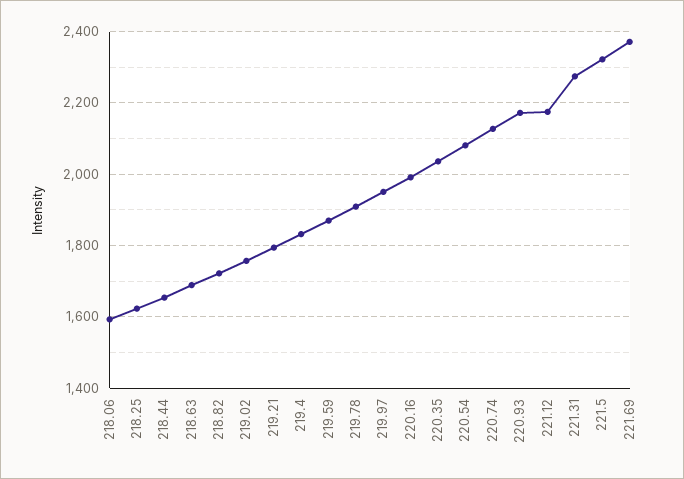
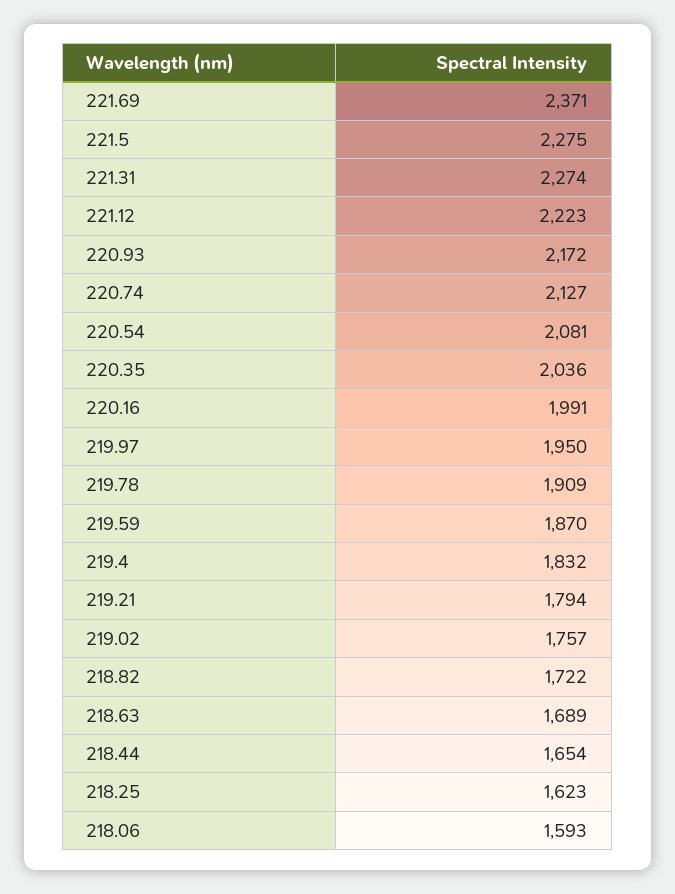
  {
    "218.06": 1593,
    "218.25": 1623,
    "218.44": 1654,
    "218.63": 1689,
    "218.82": 1722,
    "219.02": 1757,
    "219.21": 1794,
    "219.4": 1832,
    "219.59": 1870,
    "219.78": 1909,
    "219.97": 1950,
    "220.16": 1991,
    "220.35": 2036,
    "220.54": 2081,
    "220.74": 2127,
    "220.93": 2172,
-   "221.12": 2180,
+   "221.12": 2223,
    "221.31": 2274,
-   "221.5": 2320,
+   "221.5": 2275,
    "221.69": 2371
  }

